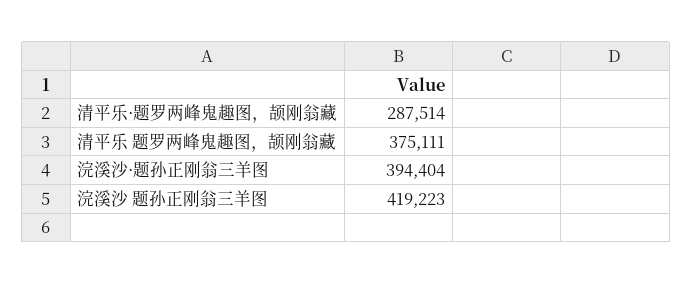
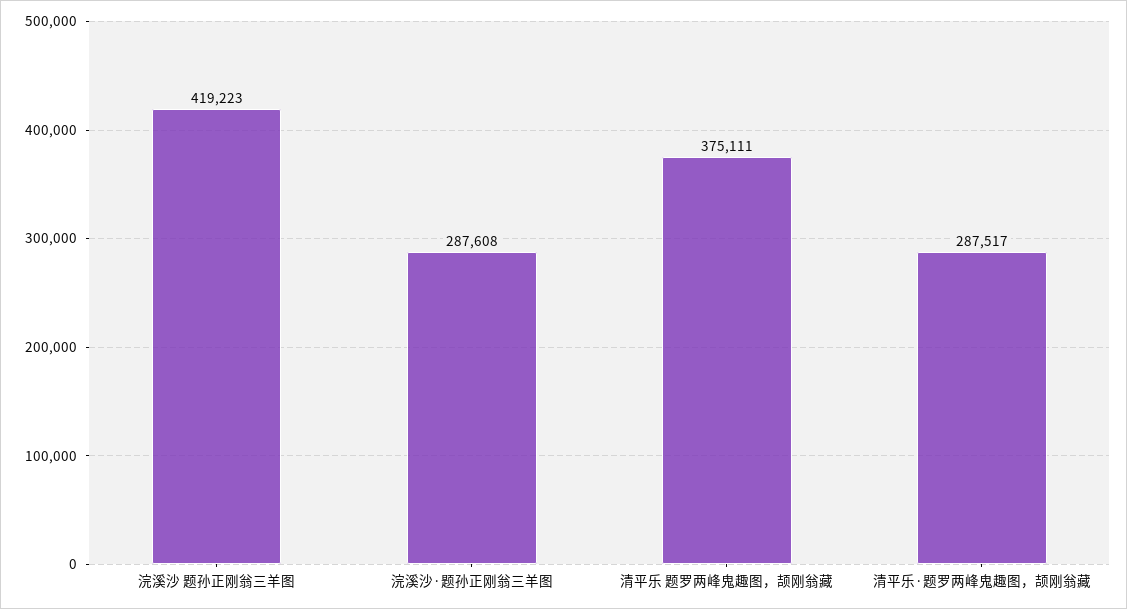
  {
-   "清平乐·题罗两峰鬼趣图，颉刚翁藏": 287514,
+   "清平乐·题罗两峰鬼趣图，颉刚翁藏": 287517,
    "清平乐 题罗两峰鬼趣图，颉刚翁藏": 375111,
-   "浣溪沙·题孙正刚翁三羊图": 394404,
+   "浣溪沙·题孙正刚翁三羊图": 287608,
    "浣溪沙 题孙正刚翁三羊图": 419223
  }

